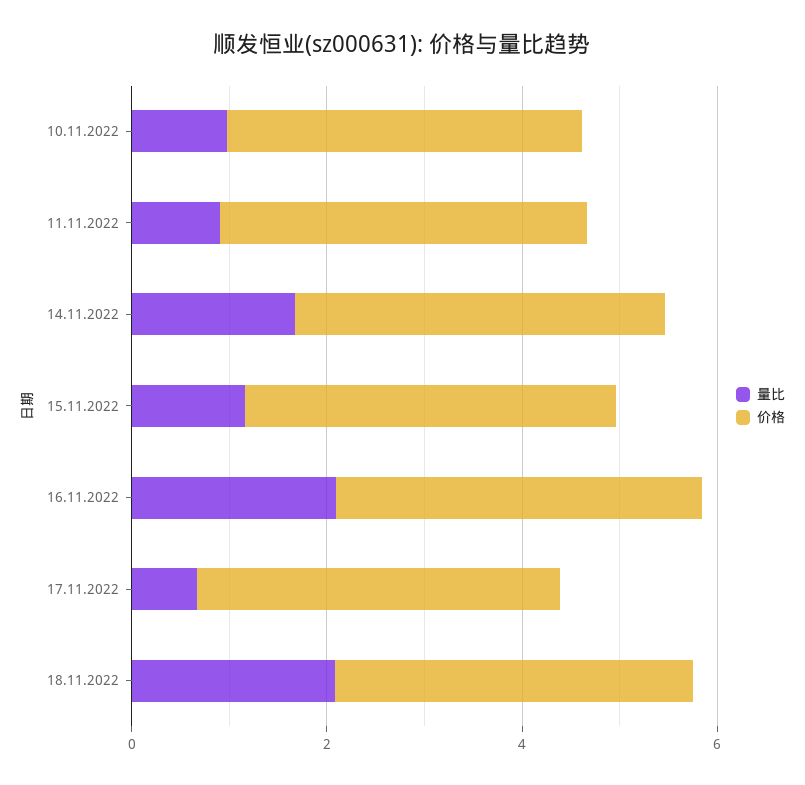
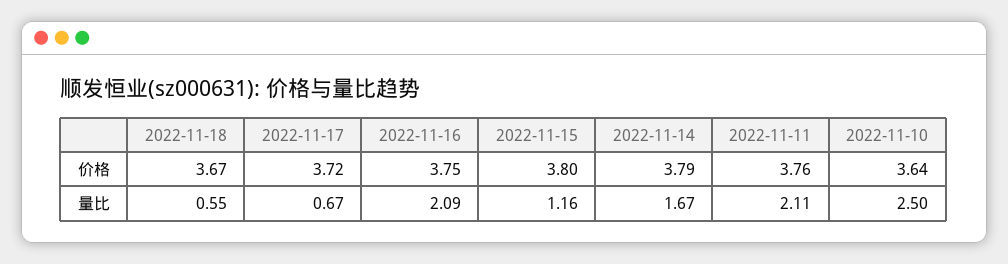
  {
    "量比": {
-     "10.11.2022": 1,
+     "10.11.2022": 2.5,
-     "11.11.2022": 1,
+     "11.11.2022": 2.11,
      "14.11.2022": 1.67,
      "15.11.2022": 1.16,
      "16.11.2022": 2.09,
      "17.11.2022": 0.67,
-     "18.11.2022": 2
+     "18.11.2022": 0.55
    },
    "价格": {
      "10.11.2022": 3.64,
      "11.11.2022": 3.76,
      "14.11.2022": 3.79,
      "15.11.2022": 3.8,
      "16.11.2022": 3.75,
      "17.11.2022": 3.72,
      "18.11.2022": 3.67
    }
  }

